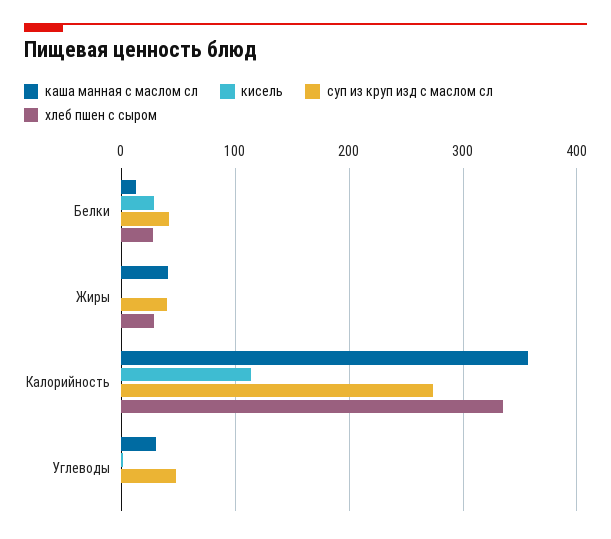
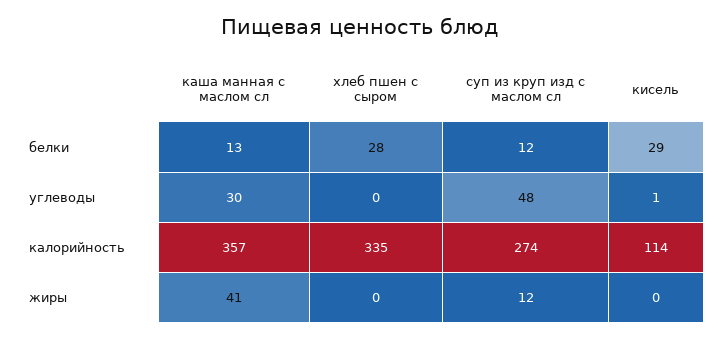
  {
    "каша манная с маслом сл": {
      "Белки": 13,
      "Жиры": 41,
      "Калорийность": 357,
      "Углеводы": 30
    },
    "кисель": {
      "Белки": 29,
      "Жиры": 0,
      "Калорийность": 114,
      "Углеводы": 1
    },
    "суп из круп изд с маслом сл": {
-     "Белки": 40,
+     "Белки": 12,
-     "Жиры": 40,
+     "Жиры": 12,
      "Калорийность": 274,
      "Углеводы": 48
    },
    "хлеб пшен с сыром": {
      "Белки": 28,
-     "Жиры": 30,
+     "Жиры": 0,
      "Калорийность": 335,
      "Углеводы": 0
    }
  }

